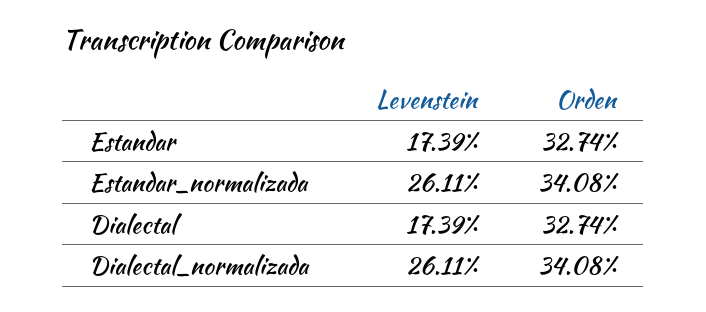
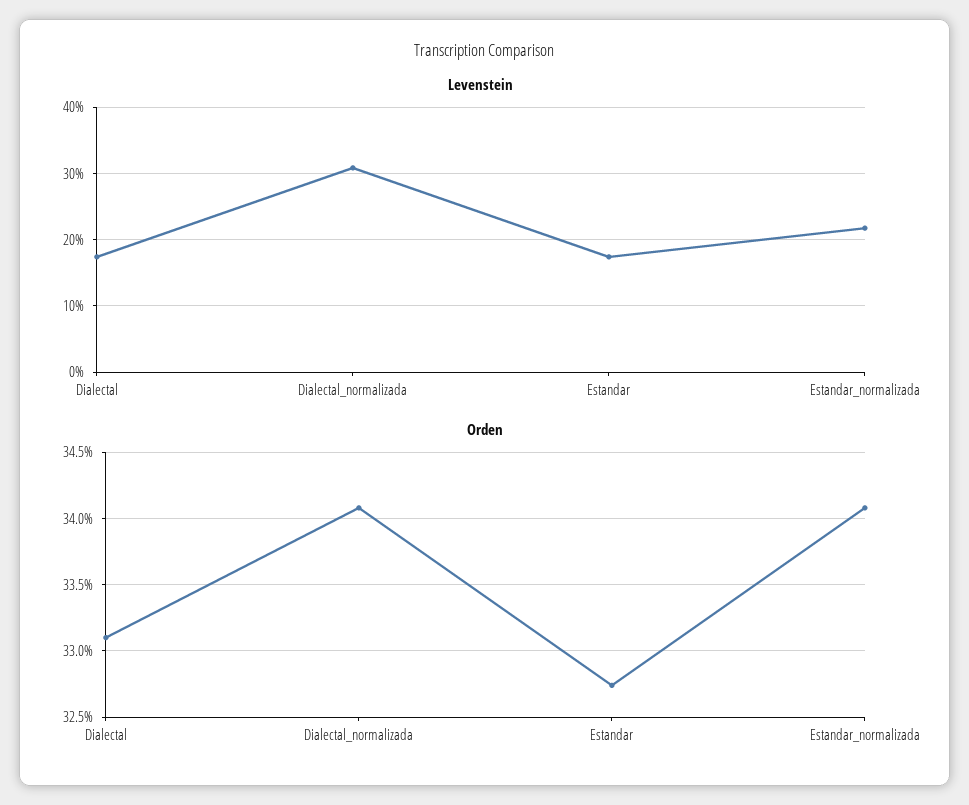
  {
    "Levenstein": {
      "Estandar": 17.39,
-     "Estandar_normalizada": 26.11,
+     "Estandar_normalizada": 22,
      "Dialectal": 17.39,
-     "Dialectal_normalizada": 26.11
+     "Dialectal_normalizada": 31
    },
    "Orden": {
      "Estandar": 32.74,
      "Estandar_normalizada": 34.08,
-     "Dialectal": 32.74,
+     "Dialectal": 33.1,
      "Dialectal_normalizada": 34.08
    }
  }

